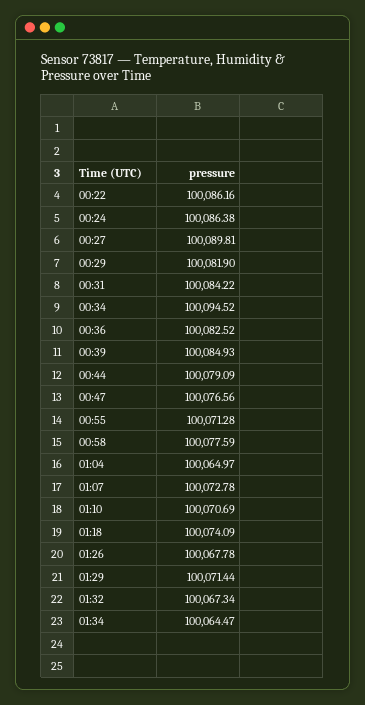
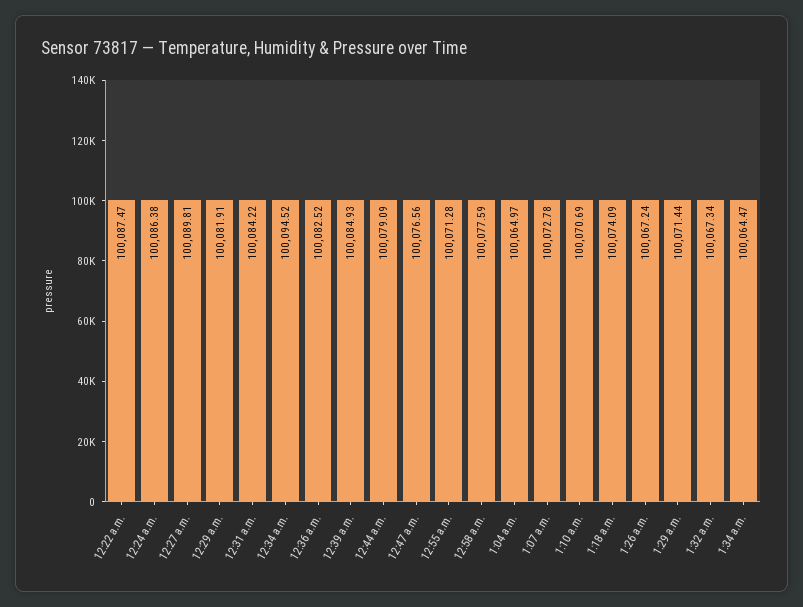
  {
-   "00:22": 100086.16,
+   "00:22": 100087.47,
    "00:24": 100086.38,
    "00:27": 100089.81,
-   "00:29": 100081.9,
+   "00:29": 100081.91,
    "00:31": 100084.22,
    "00:34": 100094.52,
    "00:36": 100082.52,
    "00:39": 100084.93,
    "00:44": 100079.09,
    "00:47": 100076.56,
    "00:55": 100071.28,
    "00:58": 100077.59,
    "01:04": 100064.97,
    "01:07": 100072.78,
    "01:10": 100070.69,
    "01:18": 100074.09,
-   "01:26": 100067.78,
+   "01:26": 100067.24,
    "01:29": 100071.44,
    "01:32": 100067.34,
    "01:34": 100064.47
  }

